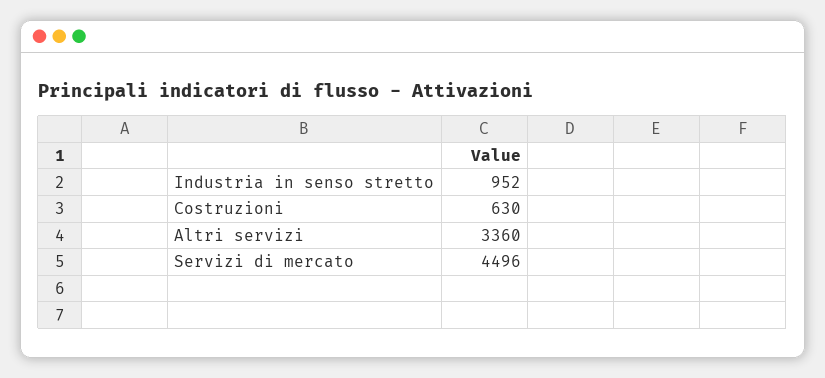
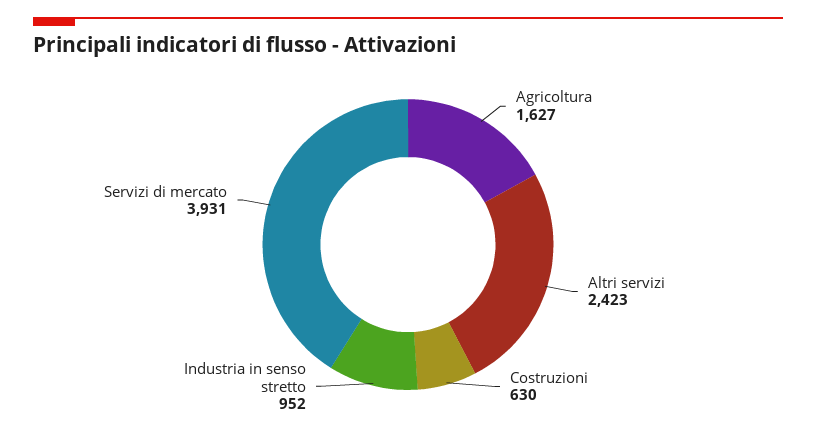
  {
    "Industria in senso stretto": 952,
    "Costruzioni": 630,
-   "Altri servizi": 3360,
+   "Altri servizi": 2423,
-   "Servizi di mercato": 4496
+   "Servizi di mercato": 3931,
+   "Agricoltura": 1627
  }

